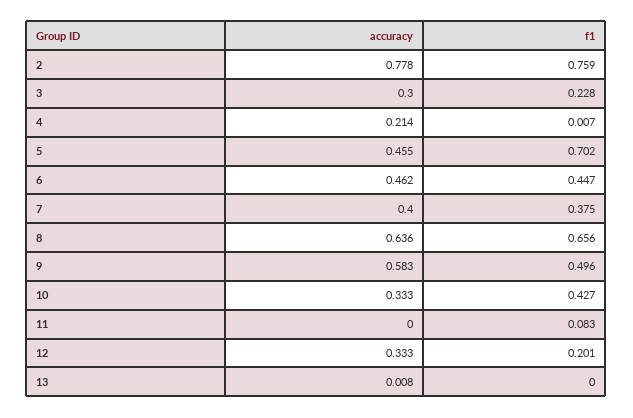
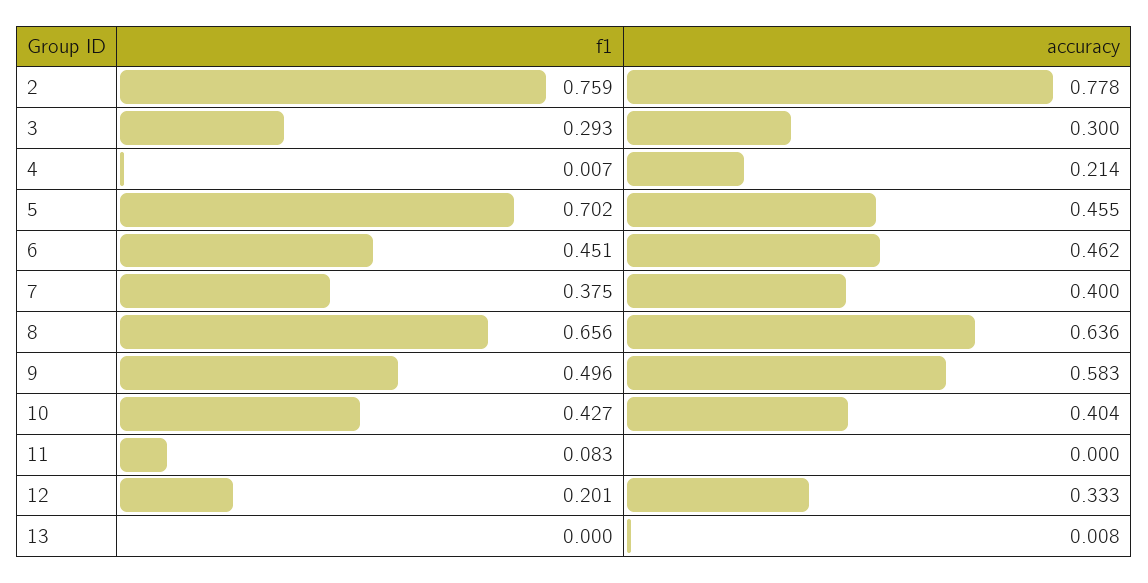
  {
    "accuracy": {
      "2": 0.778,
      "3": 0.3,
      "4": 0.214,
      "5": 0.455,
      "6": 0.462,
      "7": 0.4,
      "8": 0.636,
      "9": 0.583,
-     "10": 0.333,
+     "10": 0.404,
      "11": 0,
      "12": 0.333,
      "13": 0.008
    },
    "f1": {
      "2": 0.759,
-     "3": 0.228,
+     "3": 0.293,
      "4": 0.007,
      "5": 0.702,
-     "6": 0.447,
+     "6": 0.451,
      "7": 0.375,
      "8": 0.656,
      "9": 0.496,
      "10": 0.427,
      "11": 0.083,
      "12": 0.201,
      "13": 0
    }
  }

